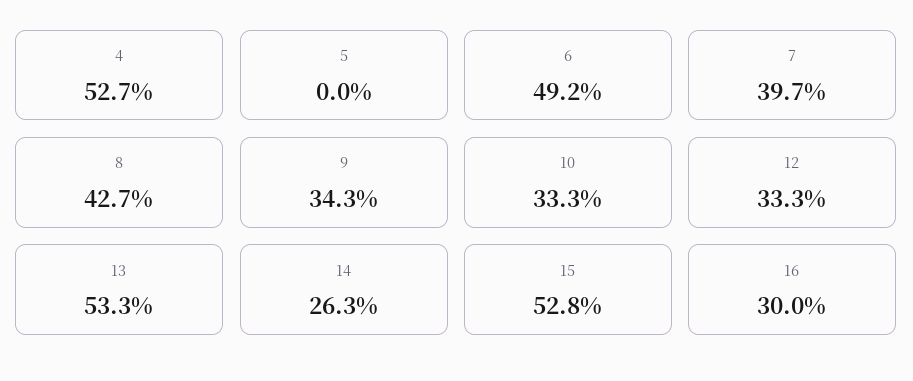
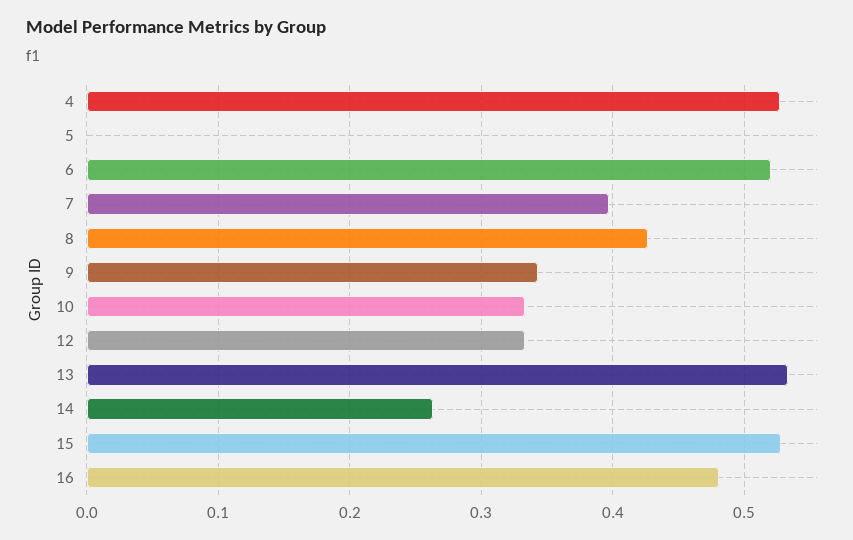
  {
    "4": 0.527,
    "5": 0,
-   "6": 0.492,
+   "6": 0.52,
    "7": 0.397,
    "8": 0.427,
    "9": 0.343,
    "10": 0.333,
    "12": 0.333,
    "13": 0.533,
    "14": 0.263,
    "15": 0.528,
-   "16": 0.3
+   "16": 0.48
  }

